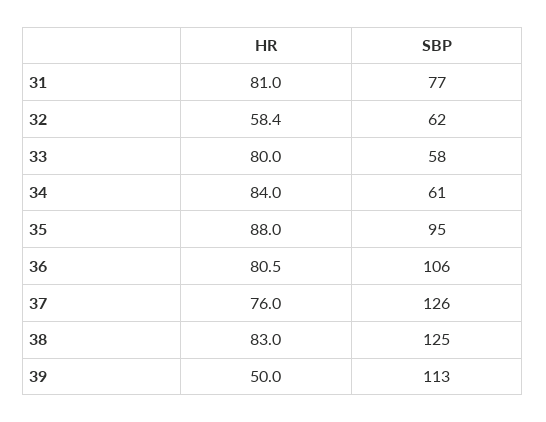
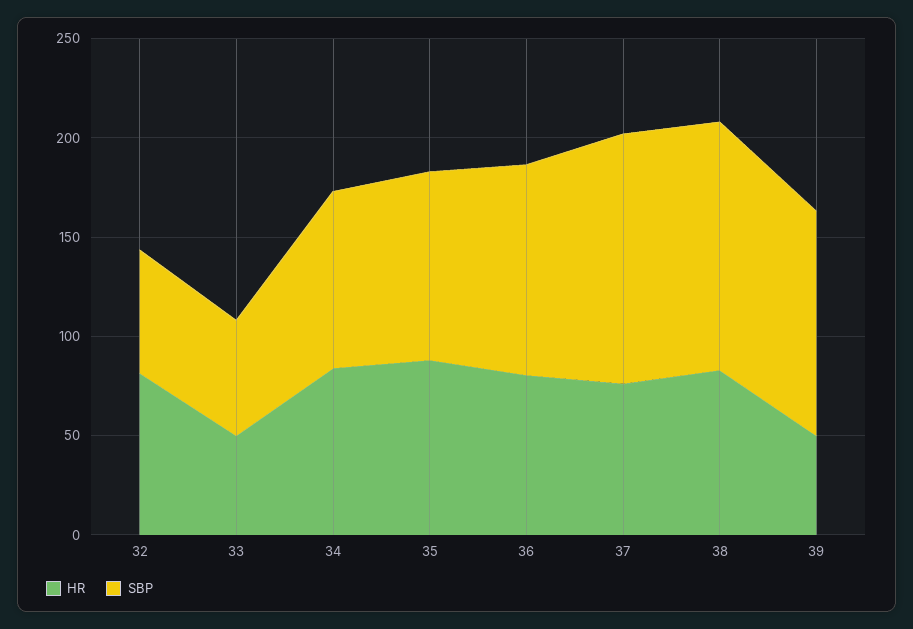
  {
    "HR": {
-     "31": 81,
-     "32": 58.4,
+     "32": 80,
-     "33": 80,
+     "33": 50,
      "34": 84,
      "35": 88,
      "36": 80.5,
      "37": 76,
      "38": 83,
      "39": 50
    },
    "SBP": {
-     "31": 77,
      "32": 62,
      "33": 58,
-     "34": 61,
+     "34": 90,
      "35": 95,
      "36": 106,
      "37": 126,
      "38": 125,
      "39": 113
    }
  }

